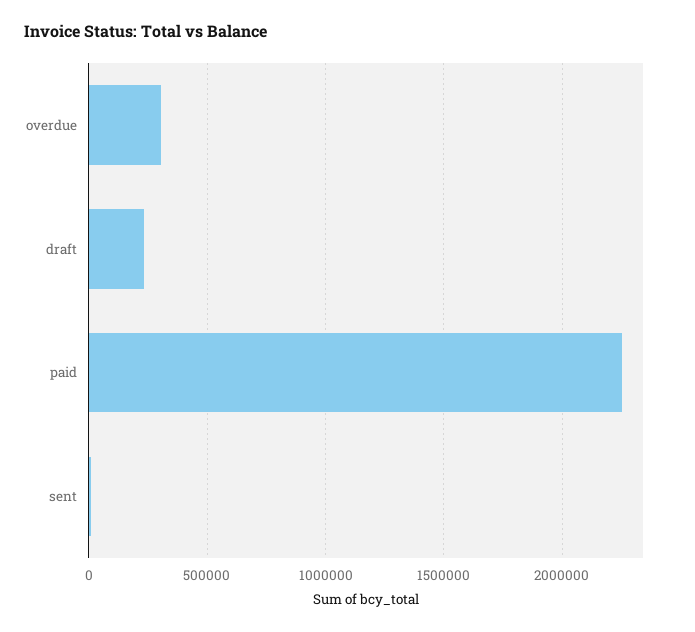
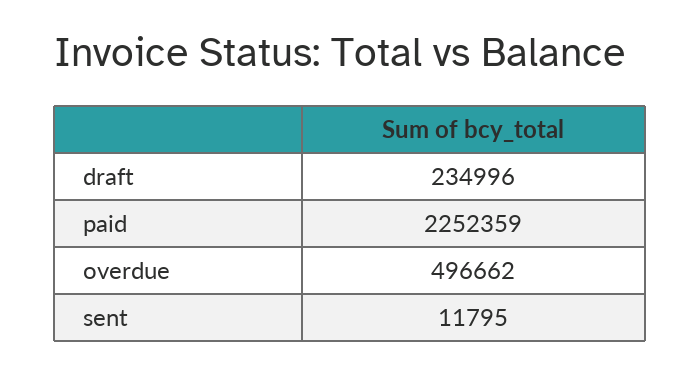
  {
-   "overdue": 300000,
+   "overdue": 496662,
    "draft": 234996,
    "paid": 2252359,
    "sent": 11795
  }

